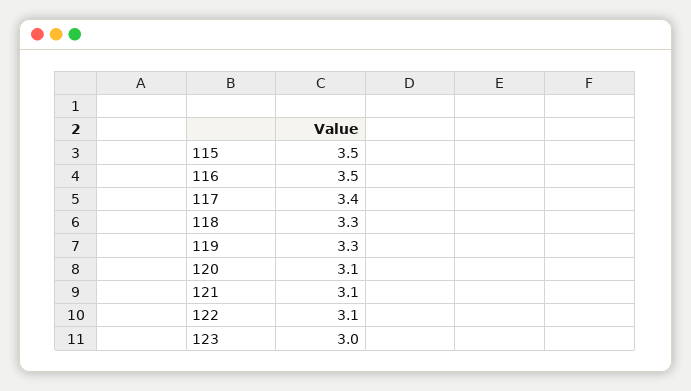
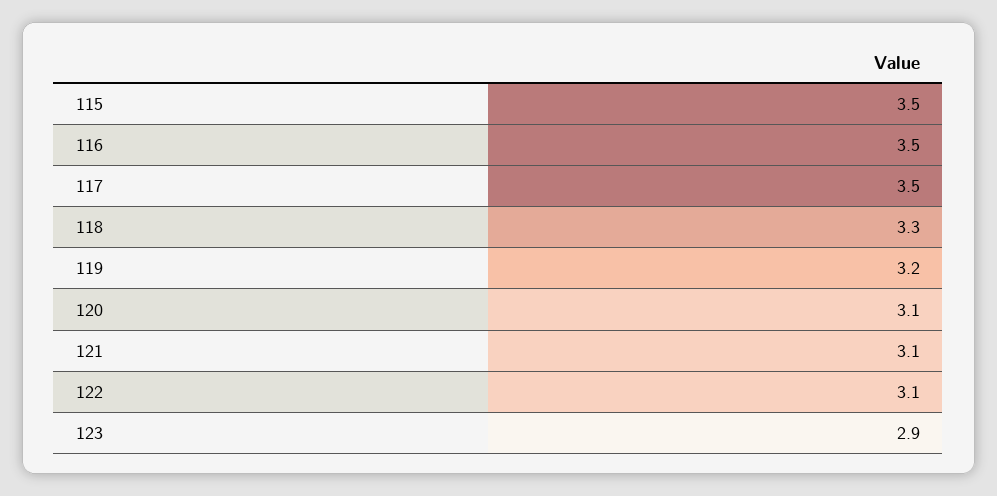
  {
    "115": 3.5,
    "116": 3.5,
-   "117": 3.4,
+   "117": 3.5,
    "118": 3.3,
-   "119": 3.3,
+   "119": 3.2,
    "120": 3.1,
    "121": 3.1,
    "122": 3.1,
-   "123": 3
+   "123": 2.9
  }

